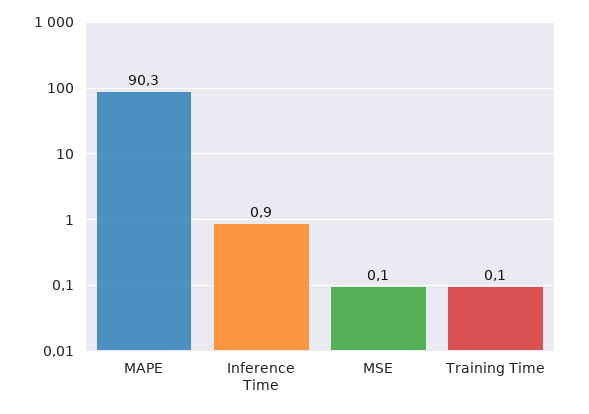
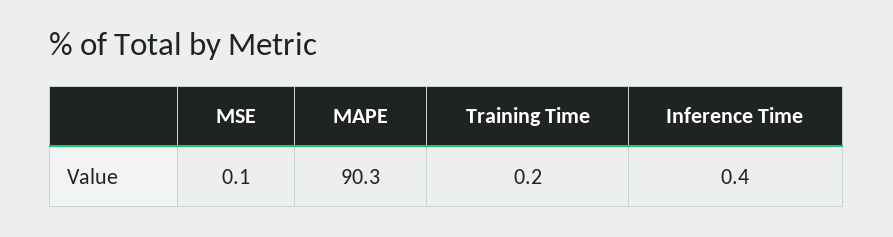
  {
    "MAPE": 90.3,
-   "Inference Time": 0.9,
+   "Inference Time": 0.4,
    "MSE": 0.1,
-   "Training Time": 0.1
+   "Training Time": 0.2
  }

